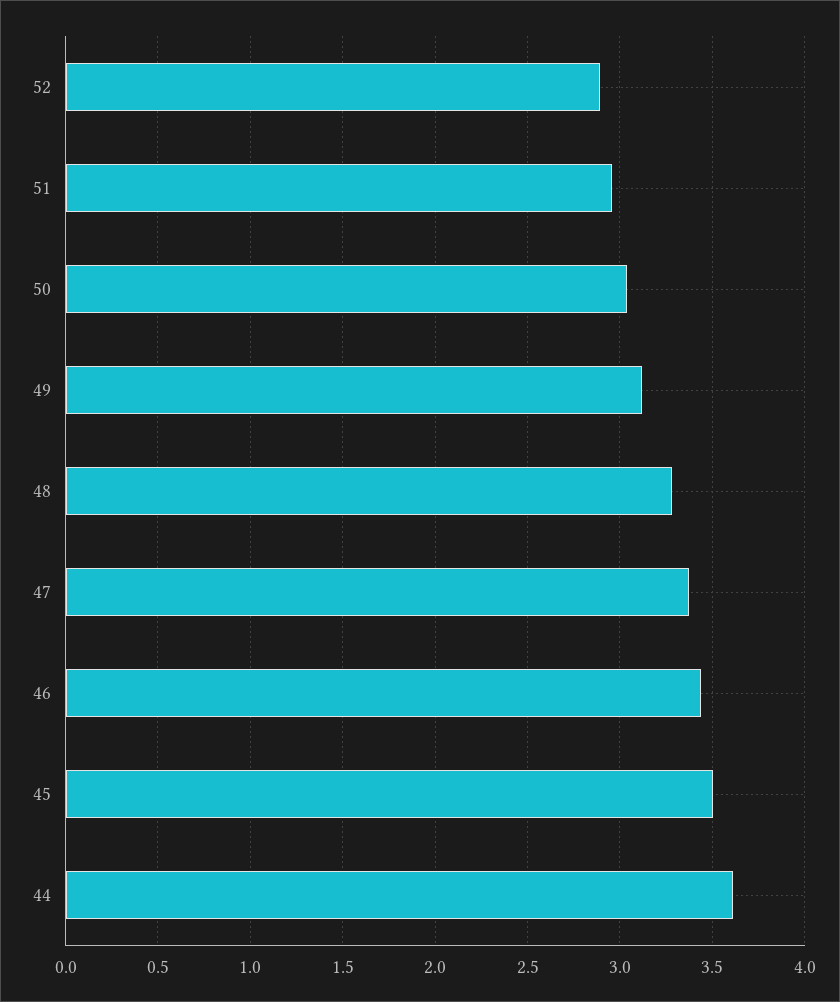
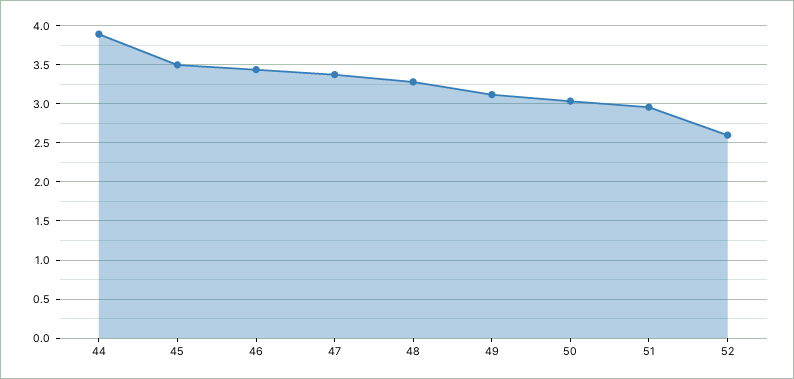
  {
-   "52": 2.9,
+   "52": 2.6,
    "51": 2.95,
    "50": 3.05,
    "49": 3.1,
    "48": 3.3,
    "47": 3.4,
    "46": 3.45,
    "45": 3.5,
-   "44": 3.6
+   "44": 3.9
  }

